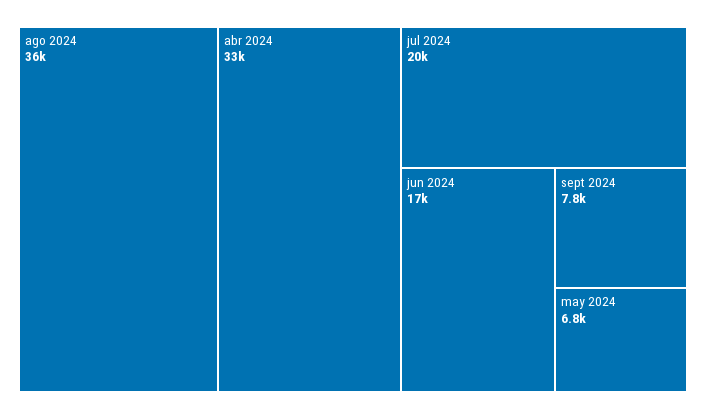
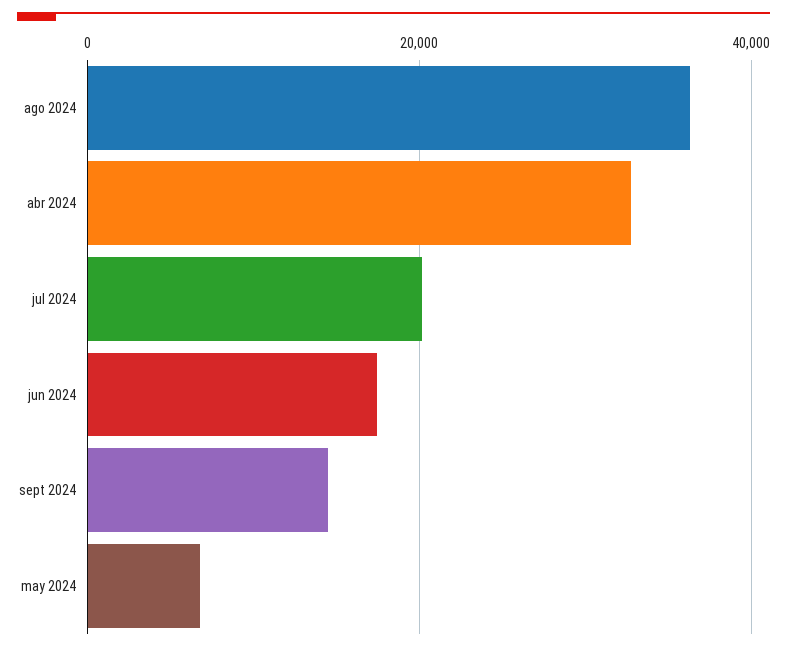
  {
    "ago 2024": 36000,
    "abr 2024": 33000,
    "jul 2024": 20000,
    "jun 2024": 17000,
-   "sept 2024": 7800,
+   "sept 2024": 14000,
    "may 2024": 6800
  }

